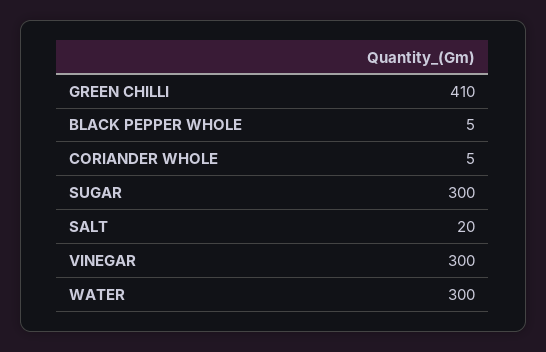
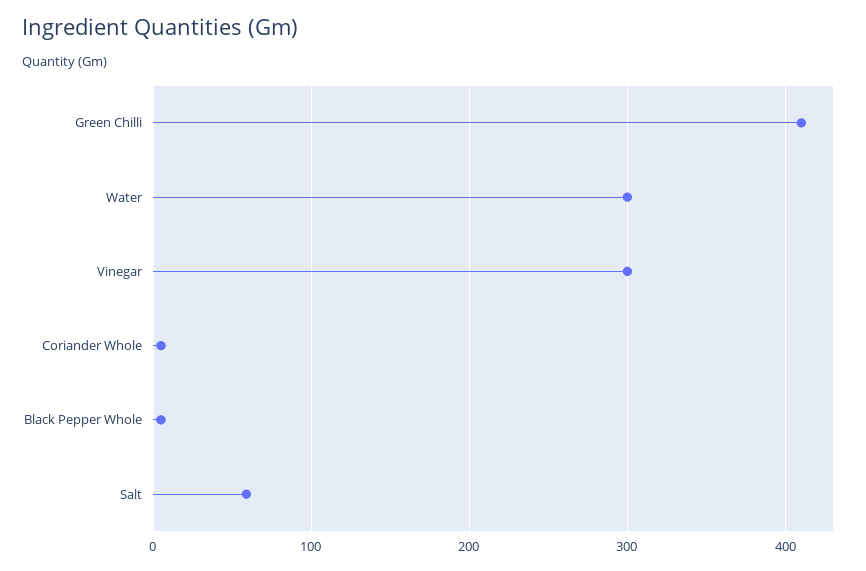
  {
    "GREEN CHILLI": 410,
    "BLACK PEPPER WHOLE": 5,
    "CORIANDER WHOLE": 5,
-   "SUGAR": 300,
-   "SALT": 20,
+   "SALT": 60,
    "VINEGAR": 300,
    "WATER": 300
  }

